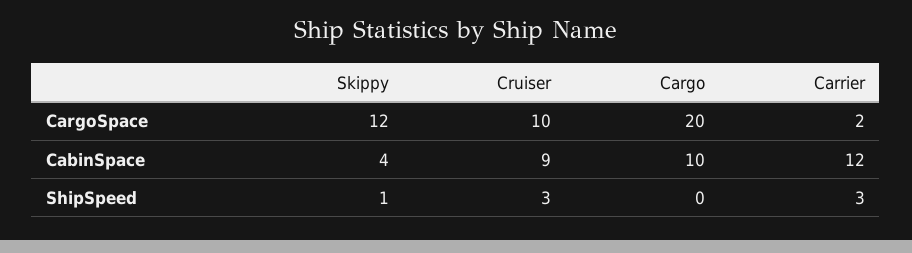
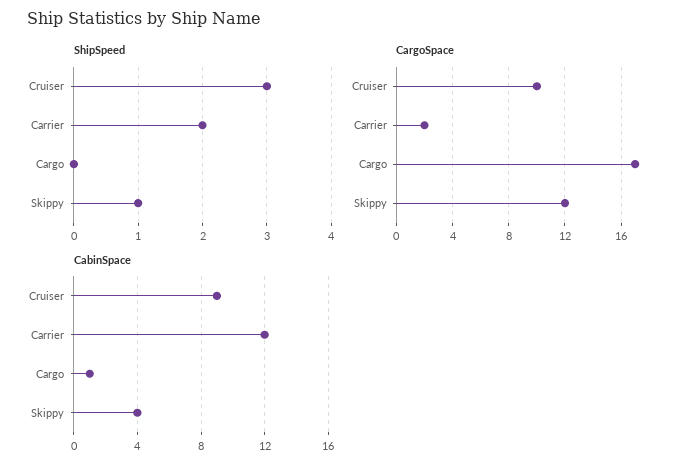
  {
    "CargoSpace": {
      "Skippy": 12,
      "Cruiser": 10,
-     "Cargo": 20,
+     "Cargo": 17,
      "Carrier": 2
    },
    "CabinSpace": {
      "Skippy": 4,
      "Cruiser": 9,
-     "Cargo": 10,
+     "Cargo": 1,
      "Carrier": 12
    },
    "ShipSpeed": {
      "Skippy": 1,
      "Cruiser": 3,
      "Cargo": 0,
-     "Carrier": 3
+     "Carrier": 2
    }
  }

